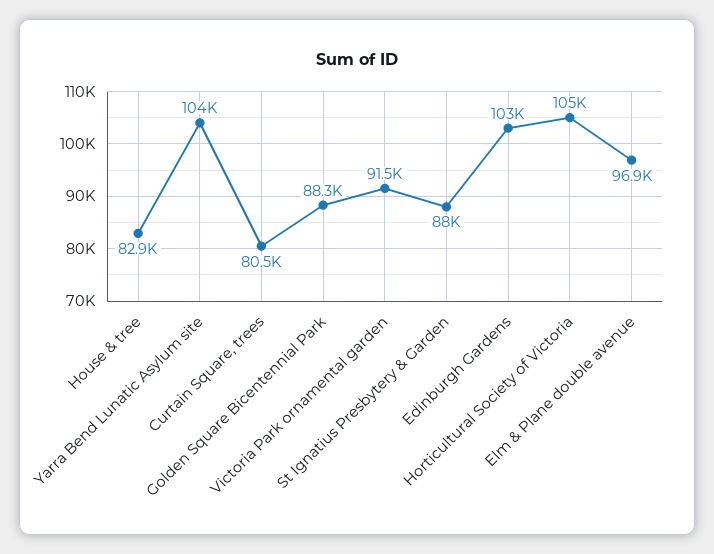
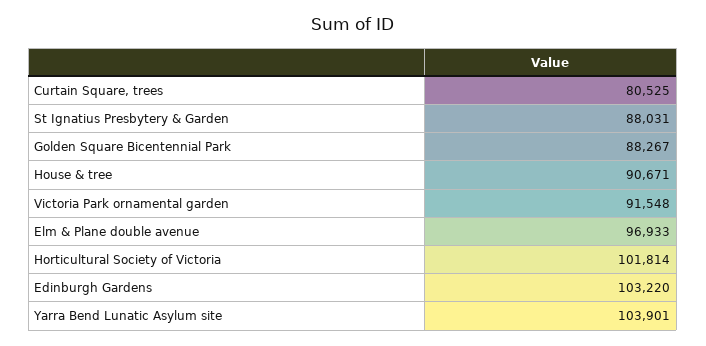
  {
-   "House & tree": 82900,
+   "House & tree": 90671,
    "Yarra Bend Lunatic Asylum site": 103901,
    "Curtain Square, trees": 80525,
    "Golden Square Bicentennial Park": 88267,
    "Victoria Park ornamental garden": 91548,
    "St Ignatius Presbytery & Garden": 88031,
    "Edinburgh Gardens": 103220,
-   "Horticultural Society of Victoria": 105000,
+   "Horticultural Society of Victoria": 101814,
    "Elm & Plane double avenue": 96933
  }

